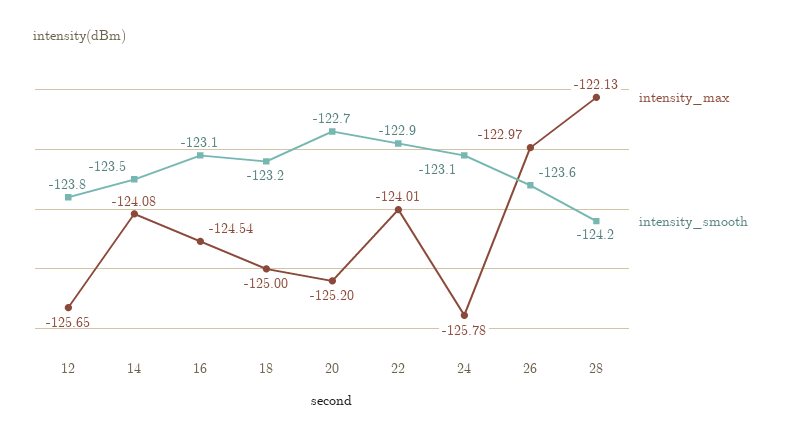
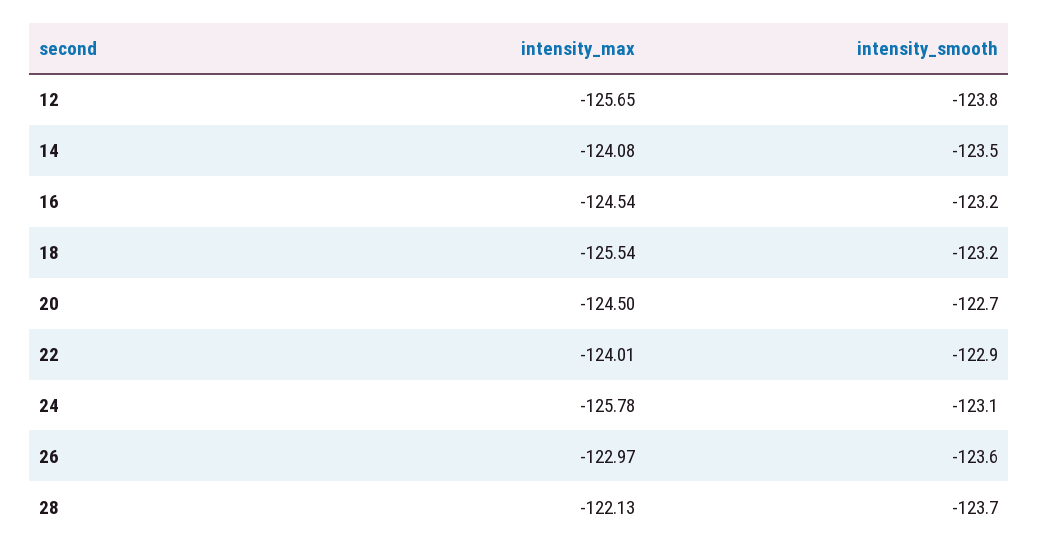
  {
    "intensity_max": {
      "12": -125.65,
      "14": -124.08,
      "16": -124.54,
-     "18": -125,
+     "18": -125.54,
-     "20": -125.2,
+     "20": -124.5,
      "22": -124.01,
      "24": -125.78,
      "26": -122.97,
      "28": -122.13
    },
    "intensity_smooth": {
      "12": -123.8,
      "14": -123.5,
-     "16": -123.1,
+     "16": -123.2,
      "18": -123.2,
      "20": -122.7,
      "22": -122.9,
      "24": -123.1,
      "26": -123.6,
-     "28": -124.2
+     "28": -123.7
    }
  }

